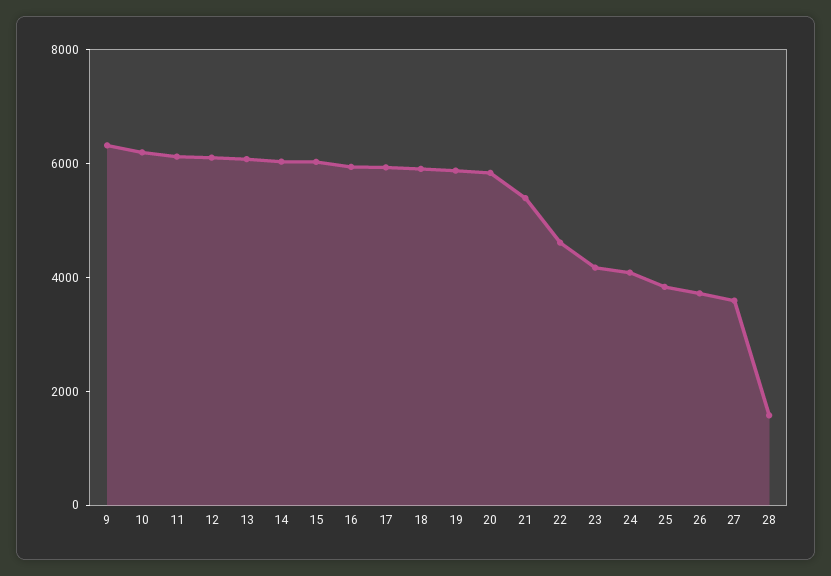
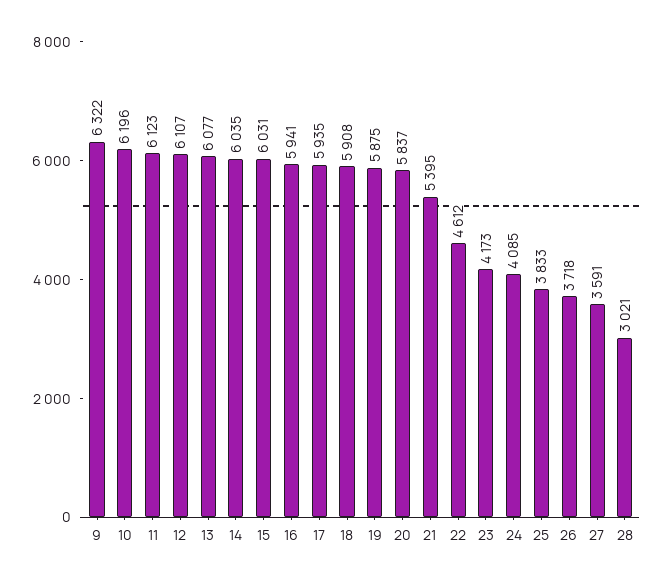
  {
    "9": 6322,
    "10": 6196,
    "11": 6123,
    "12": 6107,
    "13": 6077,
    "14": 6035,
    "15": 6031,
    "16": 5941,
    "17": 5935,
    "18": 5908,
    "19": 5875,
    "20": 5837,
    "21": 5395,
    "22": 4612,
    "23": 4173,
    "24": 4085,
    "25": 3833,
    "26": 3718,
    "27": 3591,
-   "28": 1500
+   "28": 3021
  }

